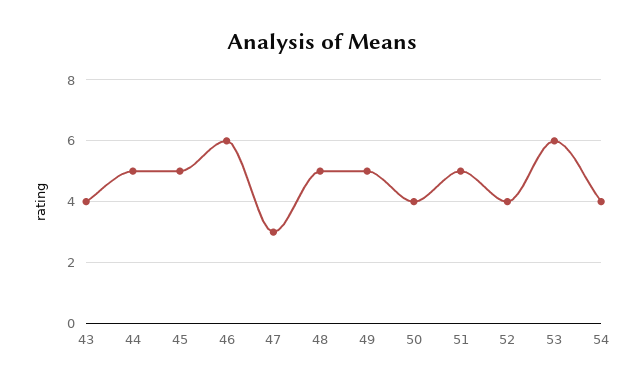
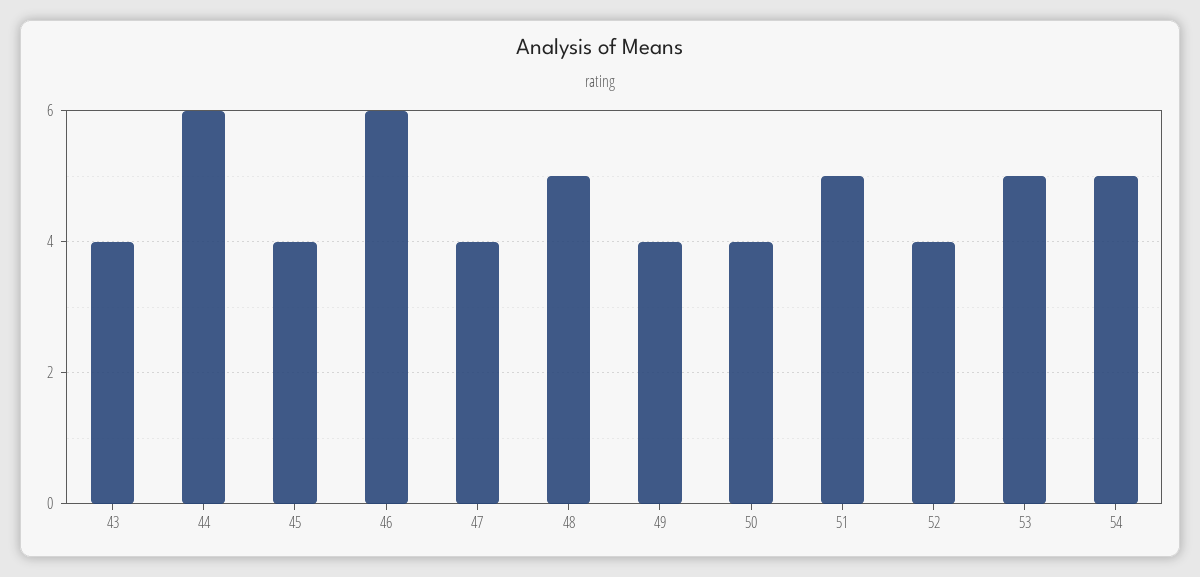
  {
    "43": 4,
-   "44": 5,
+   "44": 6,
-   "45": 5,
+   "45": 4,
    "46": 6,
-   "47": 3,
+   "47": 4,
    "48": 5,
-   "49": 5,
+   "49": 4,
    "50": 4,
    "51": 5,
    "52": 4,
-   "53": 6,
+   "53": 5,
-   "54": 4
+   "54": 5
  }

